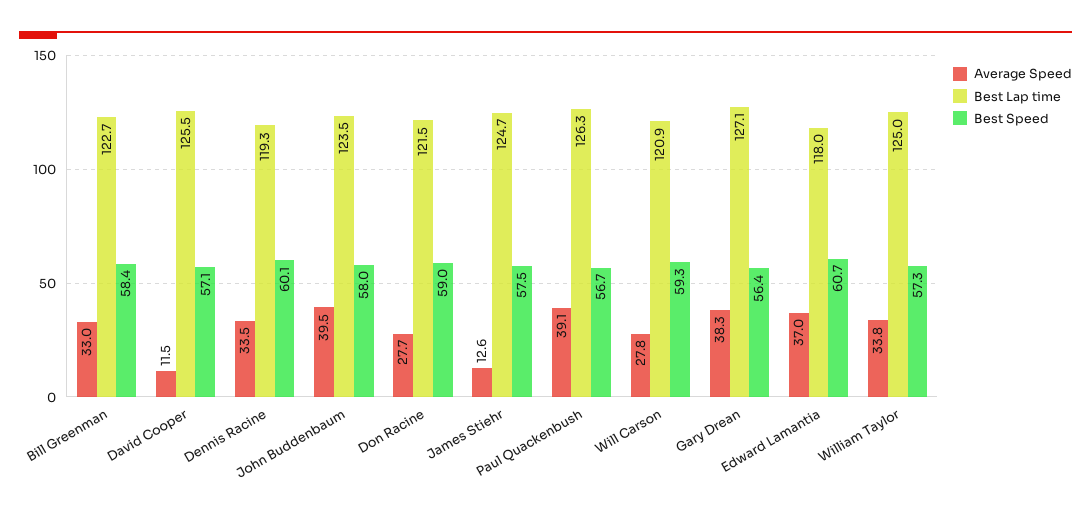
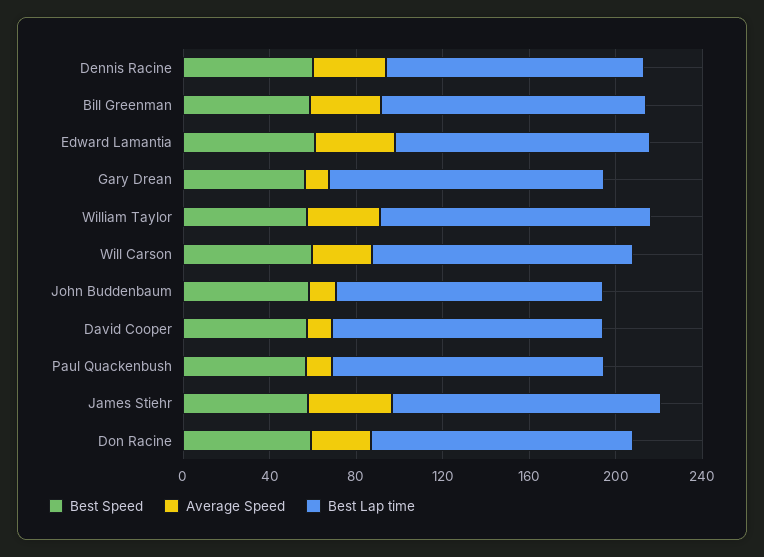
  {
    "Average Speed": {
      "Bill Greenman": 33,
      "David Cooper": 11.5,
      "Dennis Racine": 33.5,
-     "John Buddenbaum": 39.5,
+     "John Buddenbaum": 10,
      "Don Racine": 27.7,
-     "James Stiehr": 12.6,
+     "James Stiehr": 40,
-     "Paul Quackenbush": 39.1,
+     "Paul Quackenbush": 10,
      "Will Carson": 27.8,
-     "Gary Drean": 38.3,
+     "Gary Drean": 10,
      "Edward Lamantia": 37,
      "William Taylor": 33.8
    },
    "Best Lap time": {
      "Bill Greenman": 122.7,
      "David Cooper": 125.5,
      "Dennis Racine": 119.3,
      "John Buddenbaum": 123.5,
      "Don Racine": 121.5,
      "James Stiehr": 124.7,
      "Paul Quackenbush": 126.3,
      "Will Carson": 120.9,
      "Gary Drean": 127.1,
      "Edward Lamantia": 118,
      "William Taylor": 125
    },
    "Best Speed": {
      "Bill Greenman": 58.4,
      "David Cooper": 57.1,
      "Dennis Racine": 60.1,
      "John Buddenbaum": 58,
      "Don Racine": 59,
      "James Stiehr": 57.5,
      "Paul Quackenbush": 56.7,
      "Will Carson": 59.3,
      "Gary Drean": 56.4,
      "Edward Lamantia": 60.7,
      "William Taylor": 57.3
    }
  }

